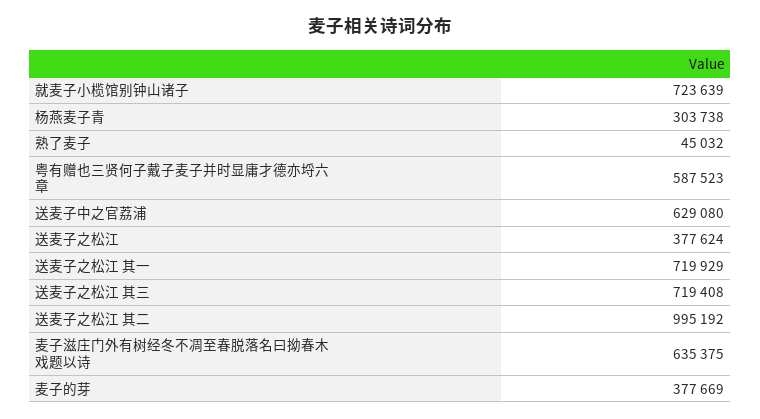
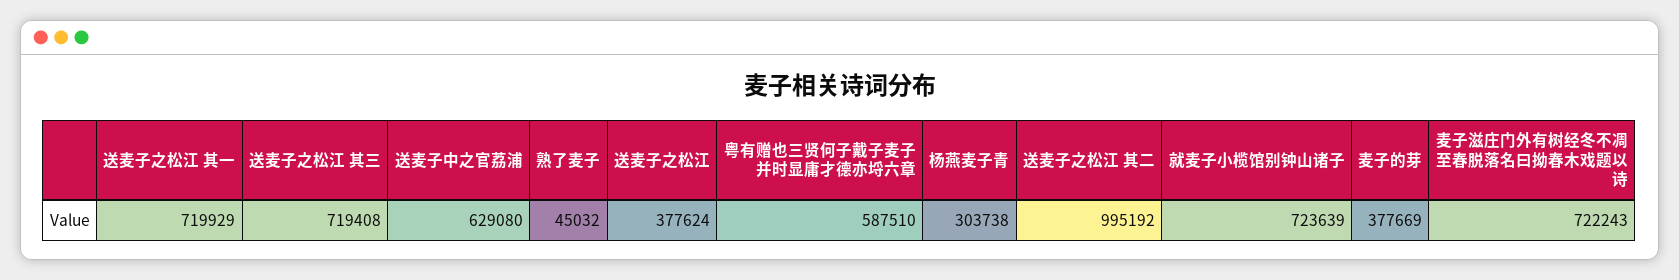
  {
    "就麦子小榄馆别钟山诸子": 723639,
    "杨燕麦子青": 303738,
    "熟了麦子": 45032,
-   "粤有赠也三贤何子戴子麦子并时显庸才德亦埒六章": 587523,
+   "粤有赠也三贤何子戴子麦子并时显庸才德亦埒六章": 587510,
    "送麦子中之官荔浦": 629080,
    "送麦子之松江": 377624,
    "送麦子之松江 其一": 719929,
    "送麦子之松江 其三": 719408,
    "送麦子之松江 其二": 995192,
-   "麦子滋庄门外有树经冬不凋至春脱落名曰拗春木戏题以诗": 635375,
+   "麦子滋庄门外有树经冬不凋至春脱落名曰拗春木戏题以诗": 722243,
    "麦子的芽": 377669
  }

